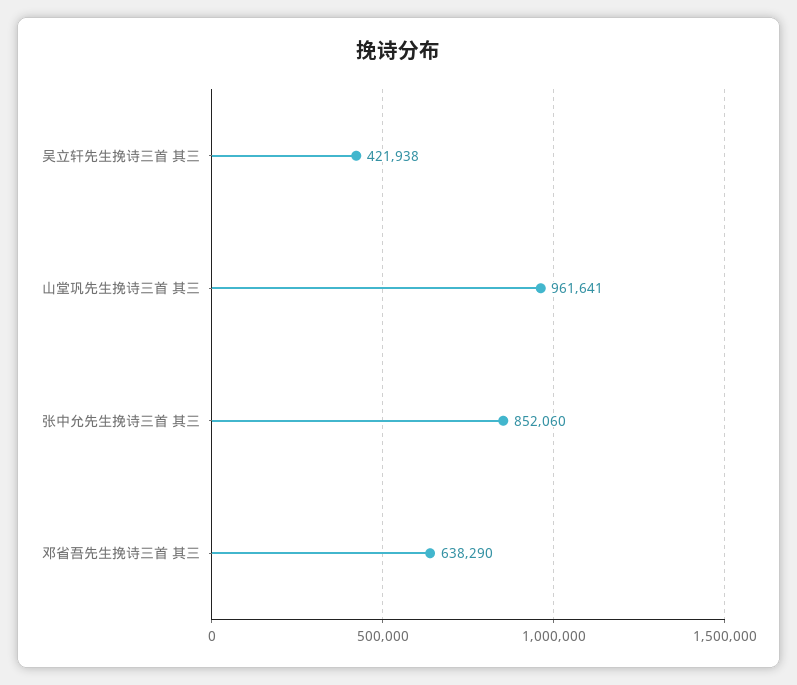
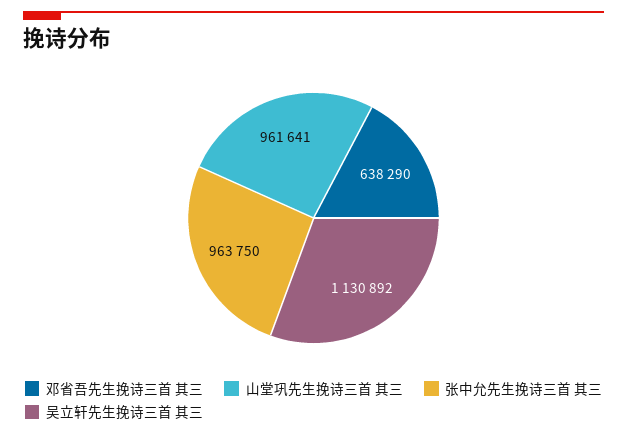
  {
-   "吴立轩先生挽诗三首 其三": 421938,
+   "吴立轩先生挽诗三首 其三": 1130892,
    "山堂巩先生挽诗三首 其三": 961641,
-   "张中允先生挽诗三首 其三": 852060,
+   "张中允先生挽诗三首 其三": 963750,
    "邓省吾先生挽诗三首 其三": 638290
  }

